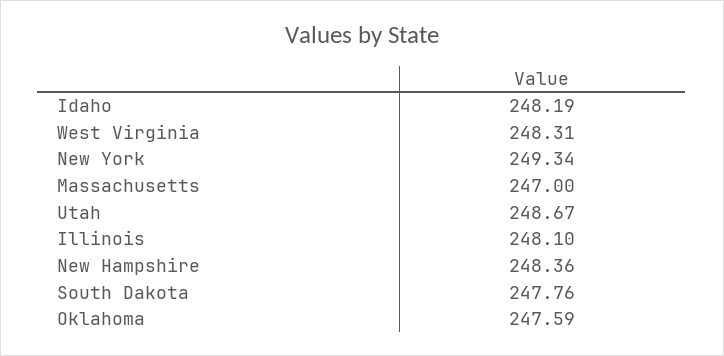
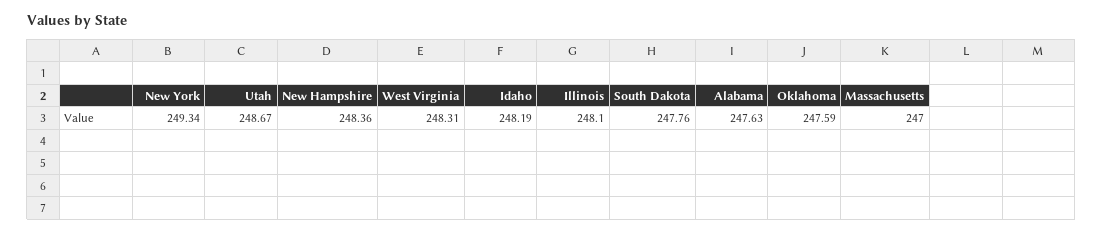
  {
    "Idaho": 248.19,
    "West Virginia": 248.31,
    "New York": 249.34,
    "Massachusetts": 247,
    "Utah": 248.67,
    "Illinois": 248.1,
    "New Hampshire": 248.36,
    "South Dakota": 247.76,
-   "Oklahoma": 247.59
+   "Oklahoma": 247.59,
+   "Alabama": 247.63
  }

